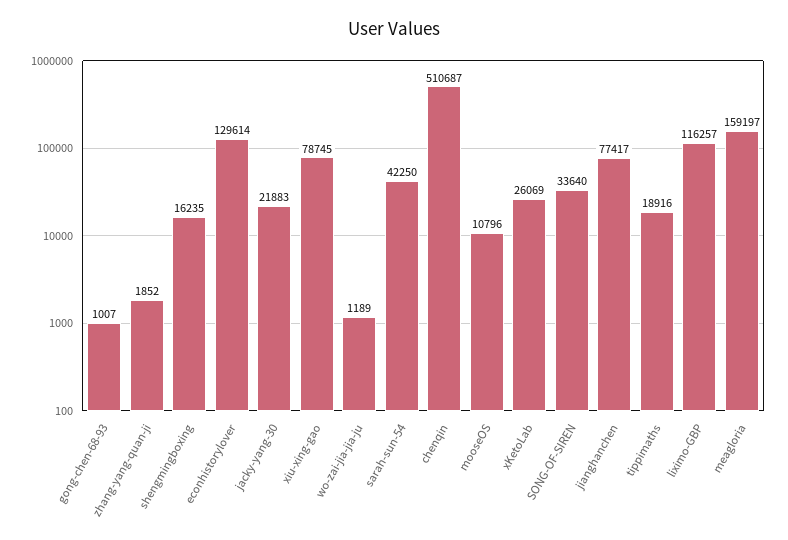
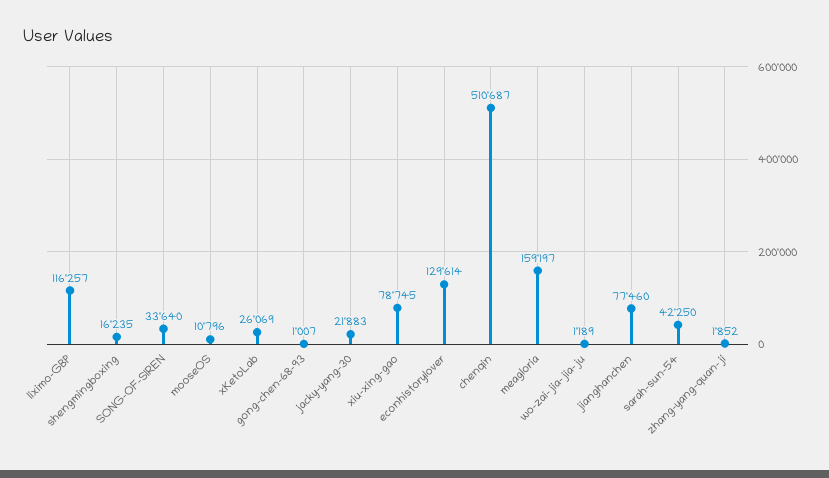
  {
    "gong-chen-68-93": 1007,
    "zhang-yang-quan-ji": 1852,
    "shengmingboxing": 16235,
    "econhistorylover": 129614,
    "jacky-yang-30": 21883,
    "xiu-xing-gao": 78745,
    "wo-zai-jia-jia-ju": 1189,
    "sarah-sun-54": 42250,
    "chenqin": 510687,
    "mooseOS": 10796,
    "xKetoLab": 26069,
    "SONG-OF-SIREN": 33640,
-   "jianghanchen": 77417,
+   "jianghanchen": 77460,
-   "tippimaths": 18916,
    "liximo-GBP": 116257,
    "meagloria": 159197
  }

